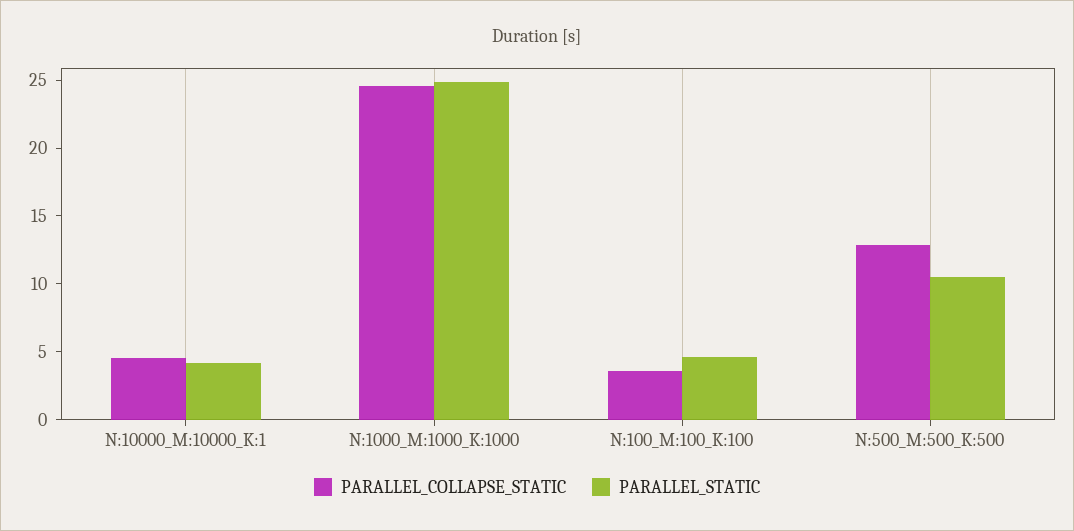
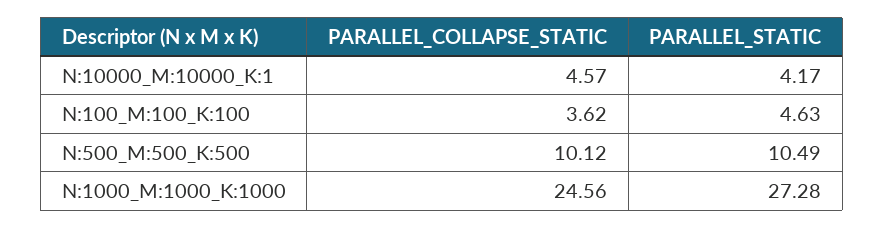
  {
    "PARALLEL_COLLAPSE_STATIC": {
      "N:10000_M:10000_K:1": 4.57,
      "N:1000_M:1000_K:1000": 24.56,
      "N:100_M:100_K:100": 3.62,
-     "N:500_M:500_K:500": 13
+     "N:500_M:500_K:500": 10.12
    },
    "PARALLEL_STATIC": {
      "N:10000_M:10000_K:1": 4.17,
-     "N:1000_M:1000_K:1000": 25,
+     "N:1000_M:1000_K:1000": 27.28,
      "N:100_M:100_K:100": 4.63,
      "N:500_M:500_K:500": 10.49
    }
  }

